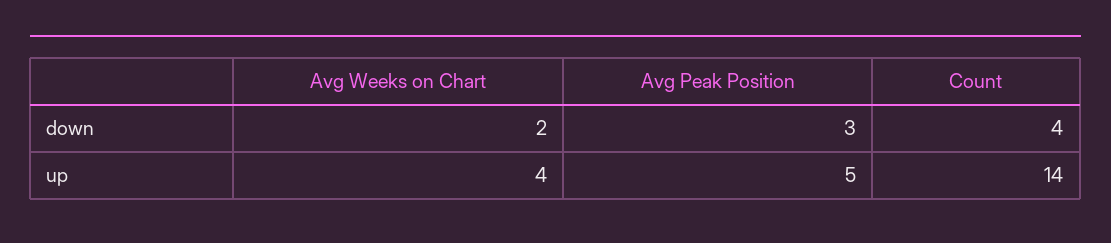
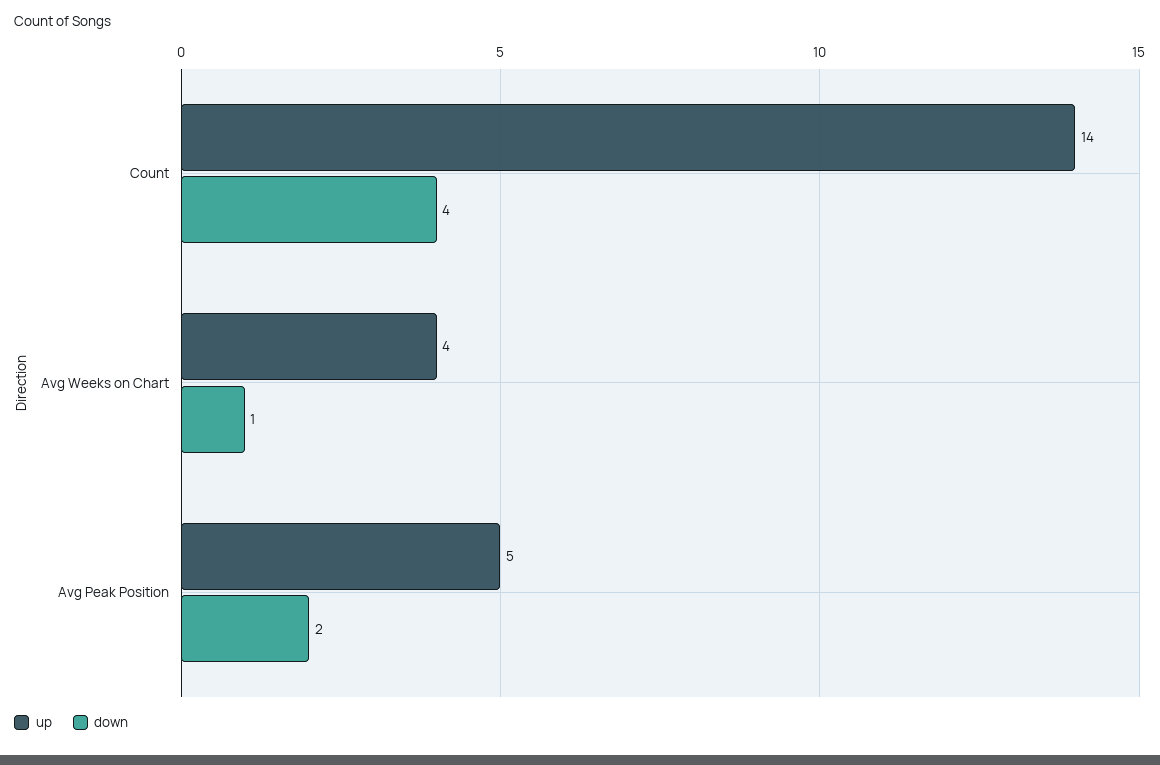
  {
    "down": {
-     "Avg Weeks on Chart": 2,
+     "Avg Weeks on Chart": 1,
-     "Avg Peak Position": 3,
+     "Avg Peak Position": 2,
      "Count": 4
    },
    "up": {
      "Avg Weeks on Chart": 4,
      "Avg Peak Position": 5,
      "Count": 14
    }
  }

